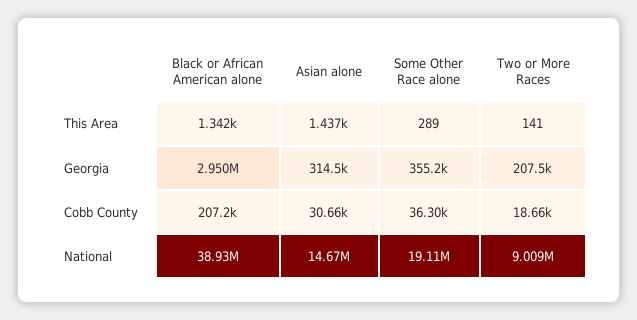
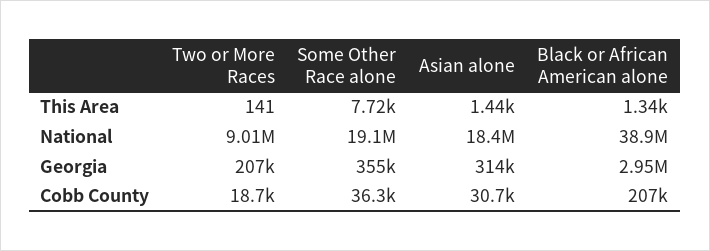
  {
    "Black or African American alone": {
      "This Area": 1342,
      "Georgia": 2950000,
      "Cobb County": 207200,
      "National": 38930000
    },
    "Asian alone": {
      "This Area": 1437,
      "Georgia": 314500,
      "Cobb County": 30660,
-     "National": 14670000
+     "National": 18400000
    },
    "Some Other Race alone": {
-     "This Area": 289,
+     "This Area": 7720,
      "Georgia": 355200,
      "Cobb County": 36300,
      "National": 19110000
    },
    "Two or More Races": {
      "This Area": 141,
      "Georgia": 207500,
      "Cobb County": 18660,
      "National": 9009000
    }
  }

